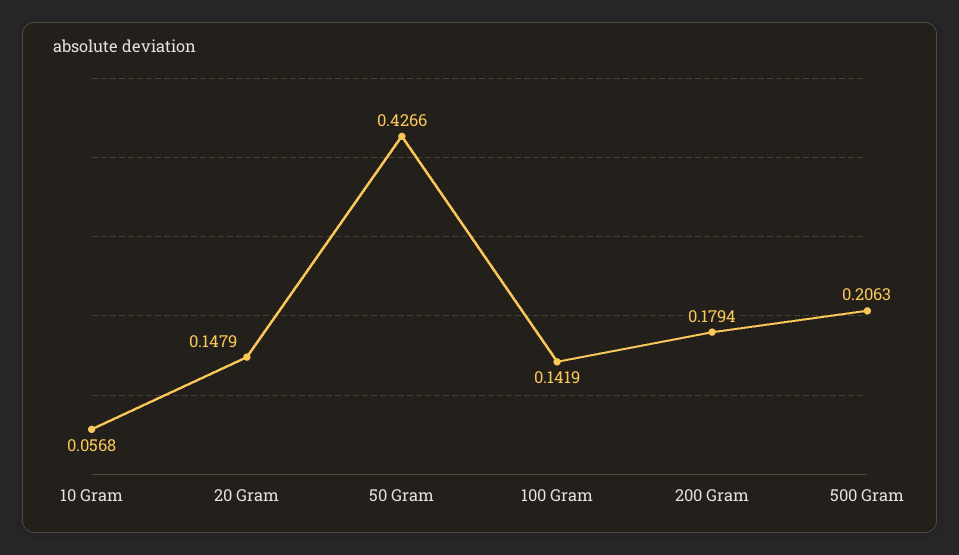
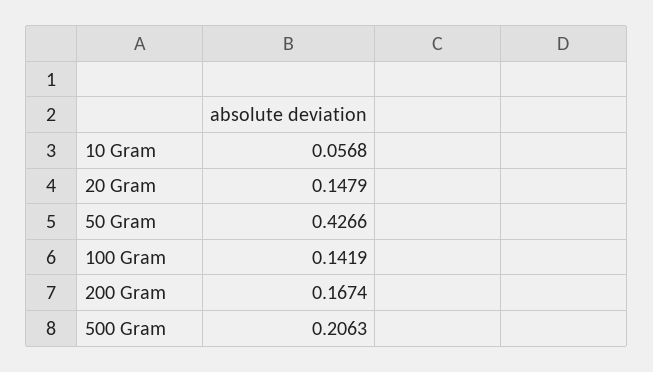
  {
    "10 Gram": 0.0568,
    "20 Gram": 0.1479,
    "50 Gram": 0.4266,
    "100 Gram": 0.1419,
-   "200 Gram": 0.1794,
+   "200 Gram": 0.1674,
    "500 Gram": 0.2063
  }

